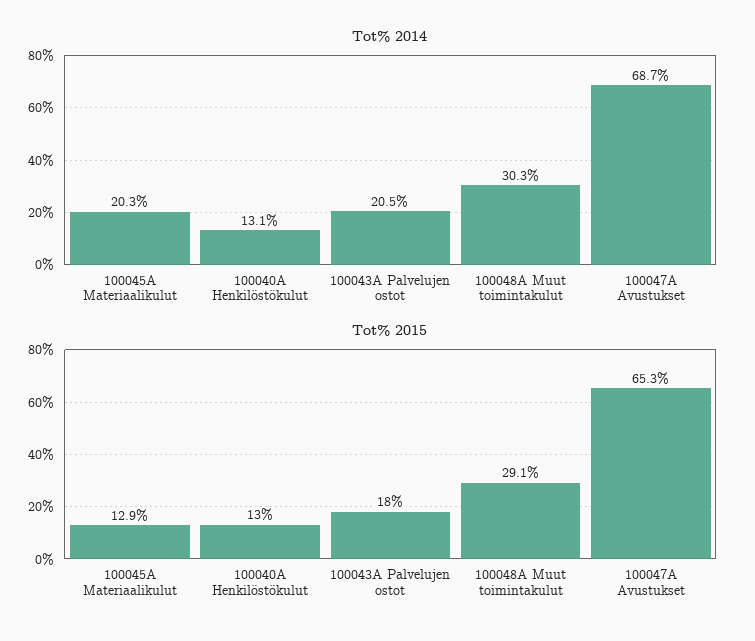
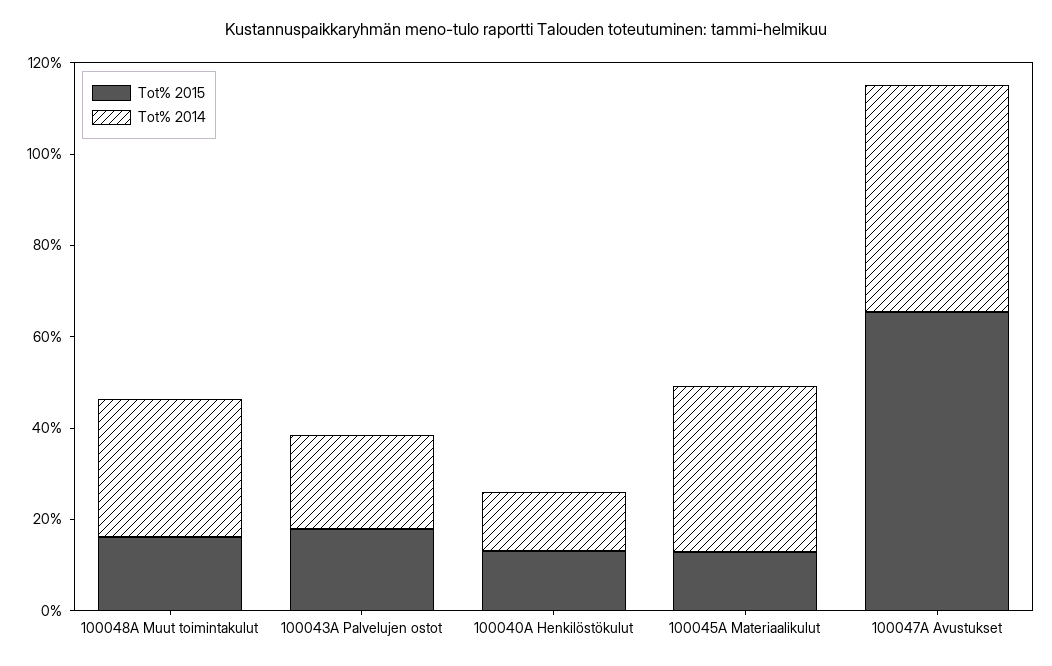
  {
    "Tot% 2014": {
-     "100045A Materiaalikulut": 20.3,
+     "100045A Materiaalikulut": 35,
      "100040A Henkilöstökulut": 13.1,
      "100043A Palvelujen ostot": 20.5,
      "100048A Muut toimintakulut": 30.3,
-     "100047A Avustukset": 68.7
+     "100047A Avustukset": 50
    },
    "Tot% 2015": {
      "100045A Materiaalikulut": 12.9,
      "100040A Henkilöstökulut": 13,
      "100043A Palvelujen ostot": 18,
-     "100048A Muut toimintakulut": 29.1,
+     "100048A Muut toimintakulut": 15,
      "100047A Avustukset": 65.3
    }
  }

